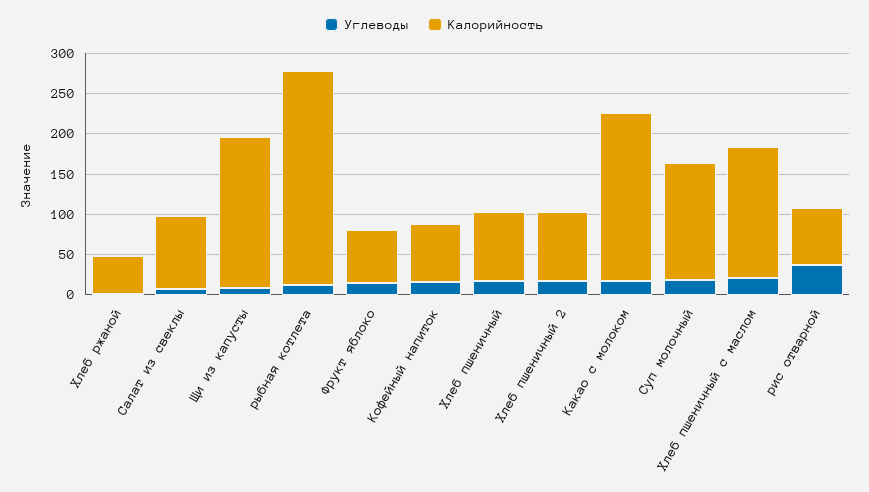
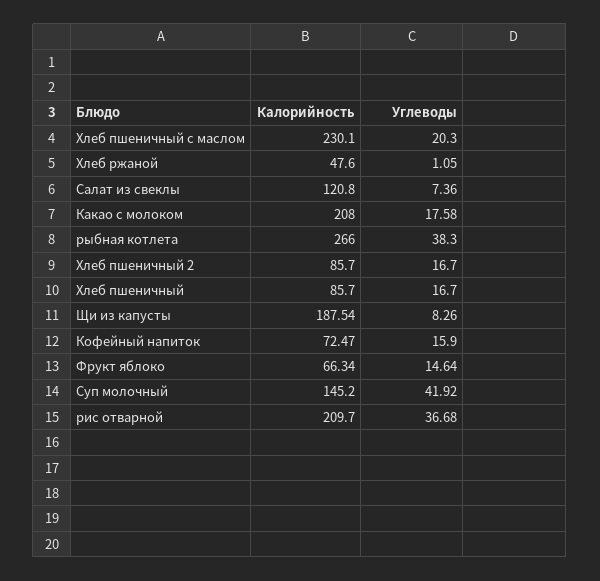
  {
    "Углеводы": {
      "Хлеб ржаной": 1.05,
      "Салат из свеклы": 7.36,
      "Щи из капусты": 8.26,
-     "рыбная котлета": 10,
+     "рыбная котлета": 38.3,
      "Фрукт яблоко": 14.64,
      "Кофейный напиток": 15.9,
      "Хлеб пшеничный": 16.7,
      "Хлеб пшеничный 2": 16.7,
      "Какао с молоком": 17.58,
-     "Суп молочный": 20,
+     "Суп молочный": 41.92,
      "Хлеб пшеничный с маслом": 20.3,
      "рис отварной": 36.68
    },
    "Калорийность": {
      "Хлеб ржаной": 47.6,
-     "Салат из свеклы": 90,
+     "Салат из свеклы": 120.8,
      "Щи из капусты": 187.54,
      "рыбная котлета": 266,
      "Фрукт яблоко": 66.34,
      "Кофейный напиток": 72.47,
      "Хлеб пшеничный": 85.7,
      "Хлеб пшеничный 2": 85.7,
      "Какао с молоком": 208,
      "Суп молочный": 145.2,
-     "Хлеб пшеничный с маслом": 160,
+     "Хлеб пшеничный с маслом": 230.1,
-     "рис отварной": 70
+     "рис отварной": 209.7
    }
  }

